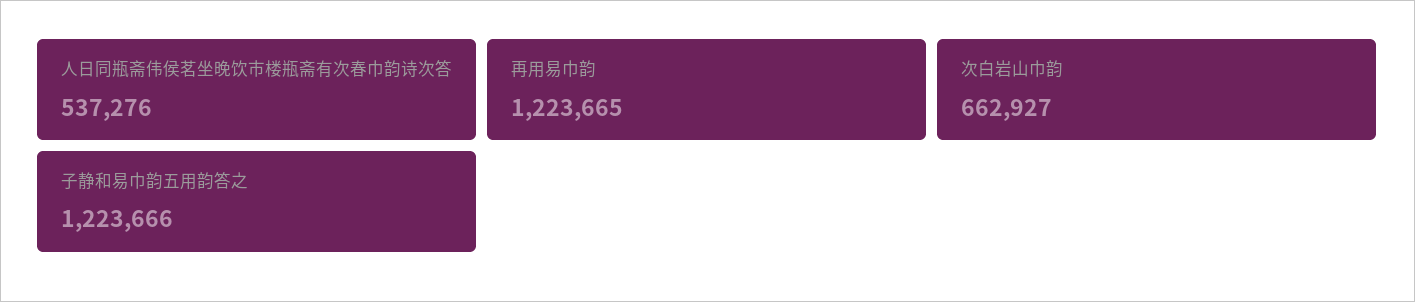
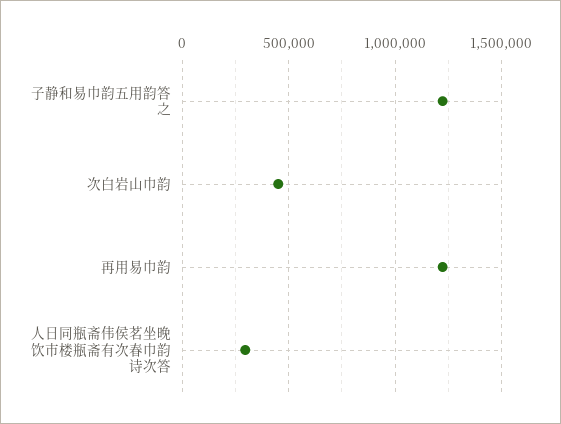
  {
-   "人日同瓶斋伟侯茗坐晚饮市楼瓶斋有次春巾韵诗次答": 537276,
+   "人日同瓶斋伟侯茗坐晚饮市楼瓶斋有次春巾韵诗次答": 300000,
    "再用易巾韵": 1223665,
-   "次白岩山巾韵": 662927,
+   "次白岩山巾韵": 450000,
    "子静和易巾韵五用韵答之": 1223666
  }

